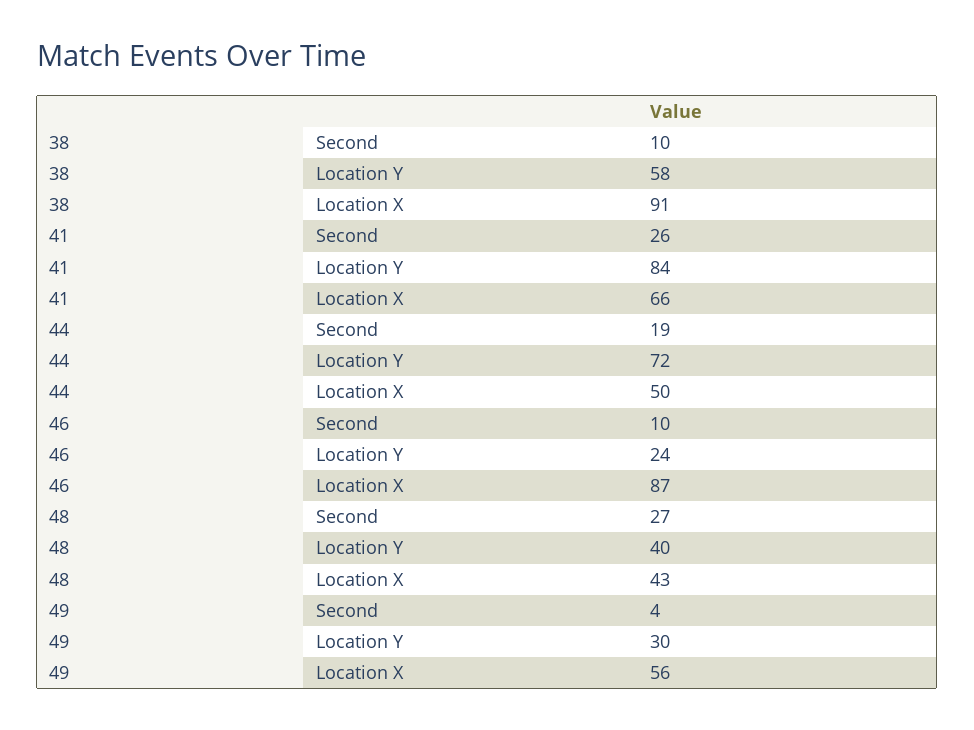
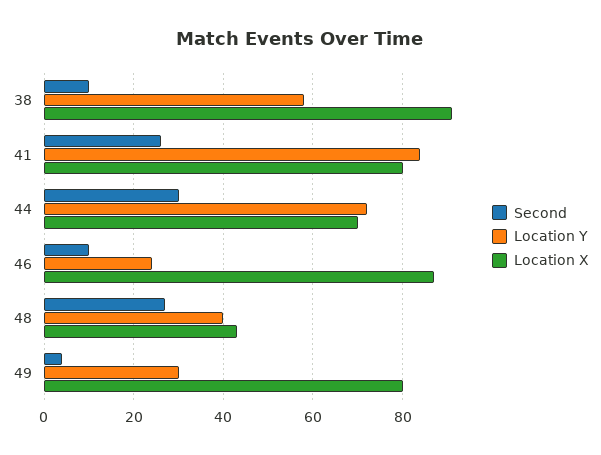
  {
    "Second": {
      "38": 10,
      "41": 26,
-     "44": 19,
+     "44": 30,
      "46": 10,
      "48": 27,
      "49": 4
    },
    "Location Y": {
      "38": 58,
      "41": 84,
      "44": 72,
      "46": 24,
      "48": 40,
      "49": 30
    },
    "Location X": {
      "38": 91,
-     "41": 66,
+     "41": 80,
-     "44": 50,
+     "44": 70,
      "46": 87,
      "48": 43,
-     "49": 56
+     "49": 80
    }
  }

